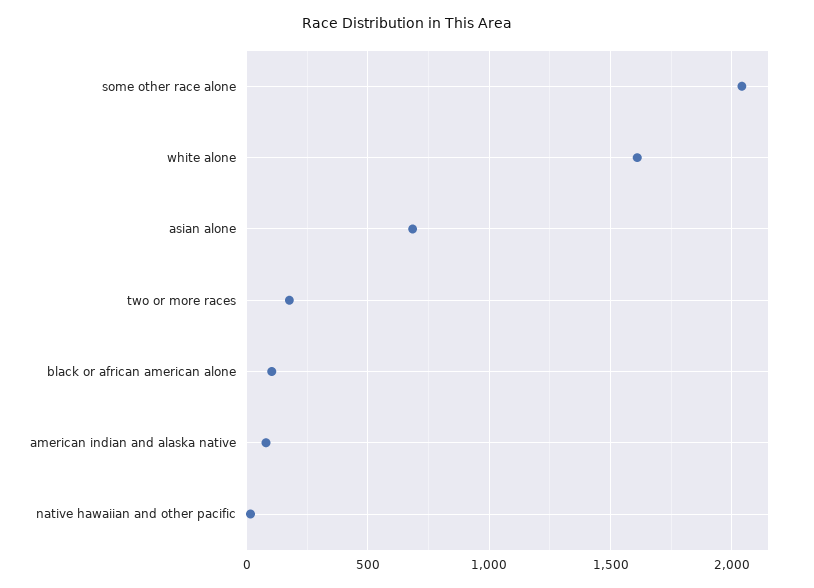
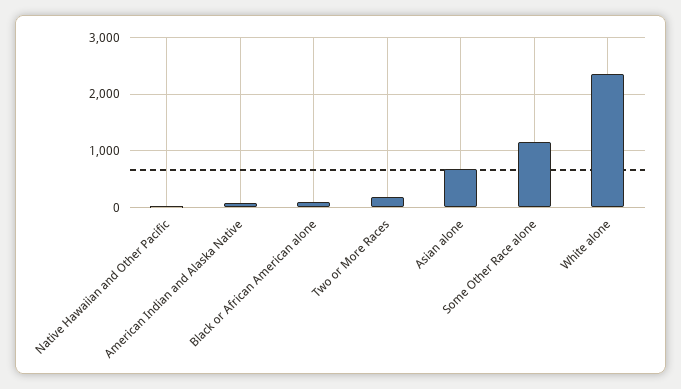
  {
-   "some other race alone": 2050,
+   "some other race alone": 1200,
-   "white alone": 1600,
+   "white alone": 2400,
    "asian alone": 700,
    "two or more races": 200,
    "black or african american alone": 100,
    "american indian and alaska native": 100,
    "native hawaiian and other pacific": 0
  }

